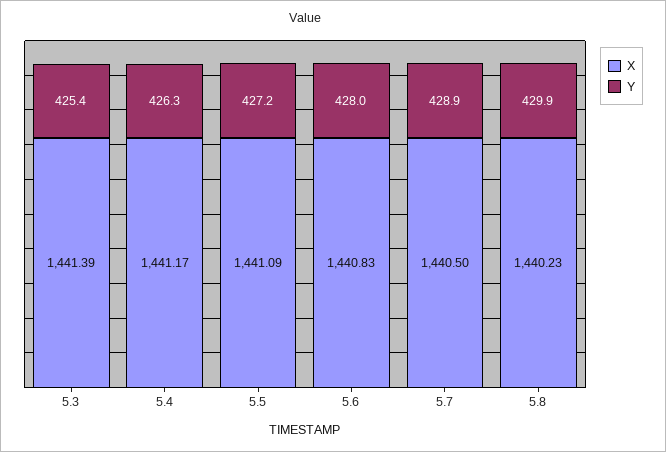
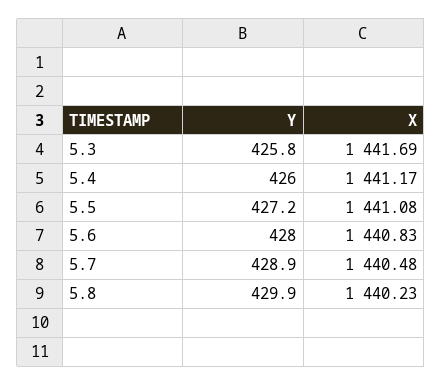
  {
    "X": {
-     "5.3": 1441.39,
+     "5.3": 1441.69,
      "5.4": 1441.17,
-     "5.5": 1441.09,
+     "5.5": 1441.08,
      "5.6": 1440.83,
-     "5.7": 1440.5,
+     "5.7": 1440.48,
      "5.8": 1440.23
    },
    "Y": {
-     "5.3": 425.4,
+     "5.3": 425.8,
-     "5.4": 426.3,
+     "5.4": 426,
      "5.5": 427.2,
      "5.6": 428,
      "5.7": 428.9,
      "5.8": 429.9
    }
  }

